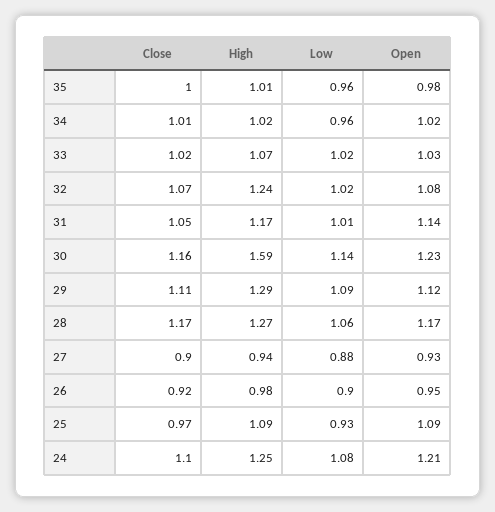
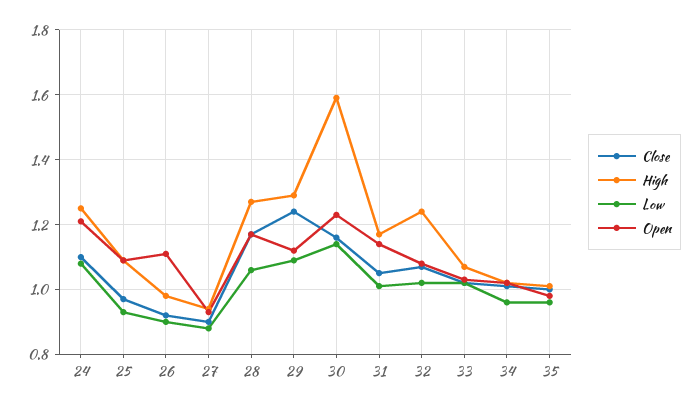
  {
    "Close": {
      "35": 1,
      "34": 1.01,
      "33": 1.02,
      "32": 1.07,
      "31": 1.05,
      "30": 1.16,
-     "29": 1.11,
+     "29": 1.25,
      "28": 1.17,
      "27": 0.9,
      "26": 0.92,
      "25": 0.97,
      "24": 1.1
    },
    "High": {
      "35": 1.01,
      "34": 1.02,
      "33": 1.07,
      "32": 1.24,
      "31": 1.17,
      "30": 1.59,
      "29": 1.29,
      "28": 1.27,
      "27": 0.94,
      "26": 0.98,
      "25": 1.09,
      "24": 1.25
    },
    "Low": {
      "35": 0.96,
      "34": 0.96,
      "33": 1.02,
      "32": 1.02,
      "31": 1.01,
      "30": 1.14,
      "29": 1.09,
      "28": 1.06,
      "27": 0.88,
      "26": 0.9,
      "25": 0.93,
      "24": 1.08
    },
    "Open": {
      "35": 0.98,
      "34": 1.02,
      "33": 1.03,
      "32": 1.08,
      "31": 1.14,
      "30": 1.23,
      "29": 1.12,
      "28": 1.17,
      "27": 0.93,
-     "26": 0.95,
+     "26": 1.1,
      "25": 1.09,
      "24": 1.21
    }
  }

